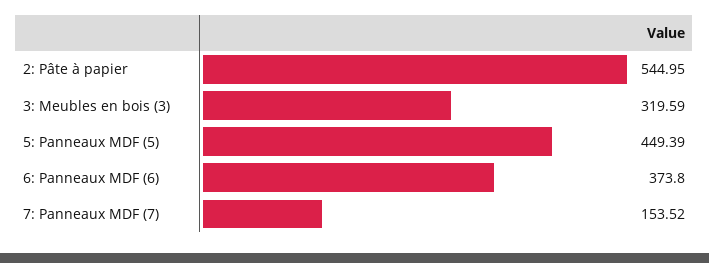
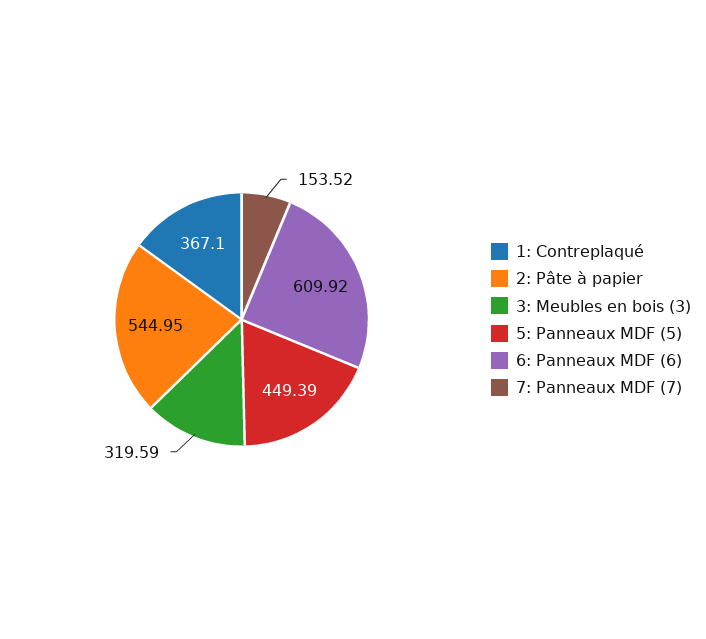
  {
    "2: Pâte à papier": 544.95,
    "3: Meubles en bois (3)": 319.59,
    "5: Panneaux MDF (5)": 449.39,
-   "6: Panneaux MDF (6)": 373.8,
+   "6: Panneaux MDF (6)": 609.92,
-   "7: Panneaux MDF (7)": 153.52
+   "7: Panneaux MDF (7)": 153.52,
+   "1: Contreplaqué": 367.1
  }

